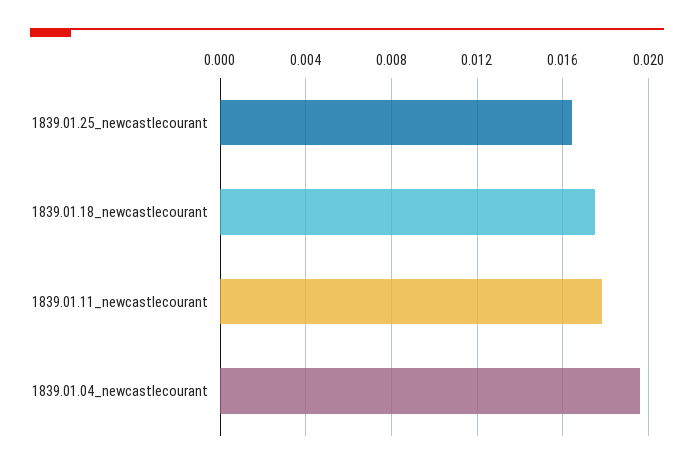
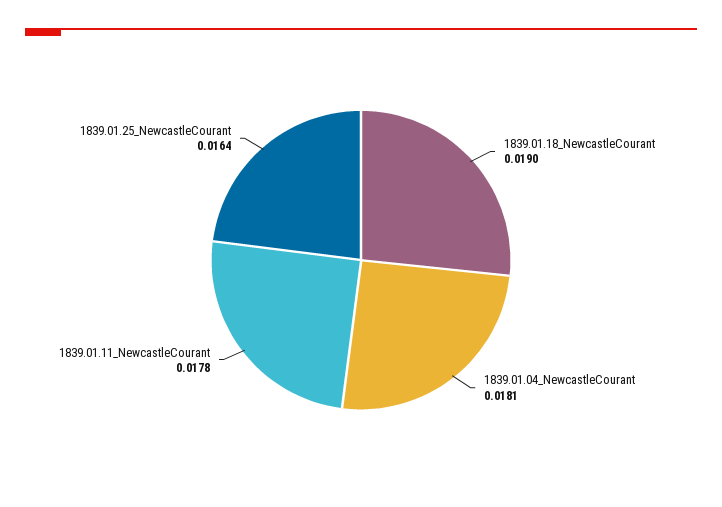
  {
    "1839.01.25_newcastlecourant": 0.0164,
-   "1839.01.18_newcastlecourant": 0.0175,
+   "1839.01.18_newcastlecourant": 0.019,
    "1839.01.11_newcastlecourant": 0.0178,
-   "1839.01.04_newcastlecourant": 0.0195
+   "1839.01.04_newcastlecourant": 0.0181
  }

